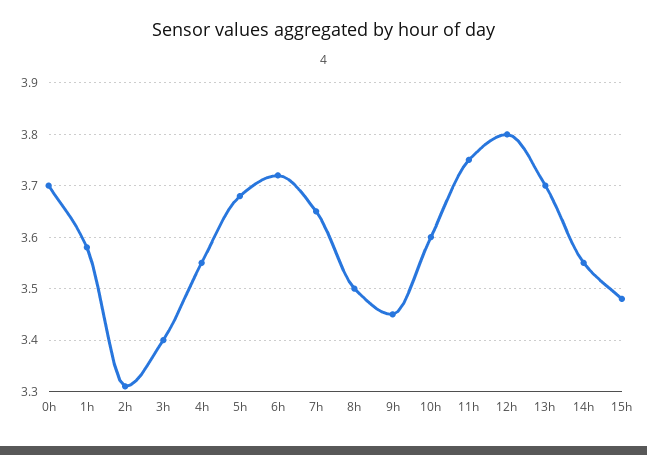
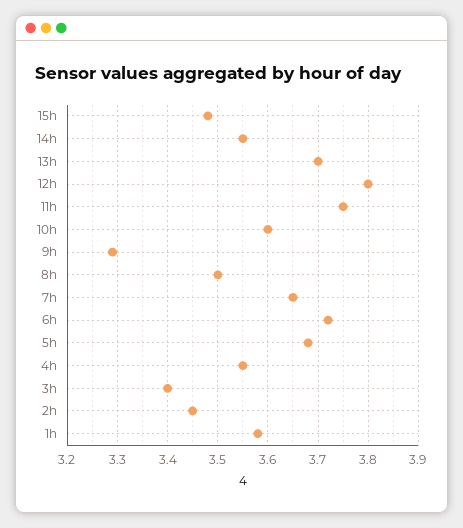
  {
-   "0h": 3.7,
    "1h": 3.6,
-   "2h": 3.3,
+   "2h": 3.45,
    "3h": 3.4,
    "4h": 3.55,
    "5h": 3.7,
    "6h": 3.7,
    "7h": 3.65,
    "8h": 3.5,
-   "9h": 3.45,
+   "9h": 3.3,
    "10h": 3.6,
    "11h": 3.75,
    "12h": 3.8,
    "13h": 3.7,
    "14h": 3.55,
    "15h": 3.5
  }

